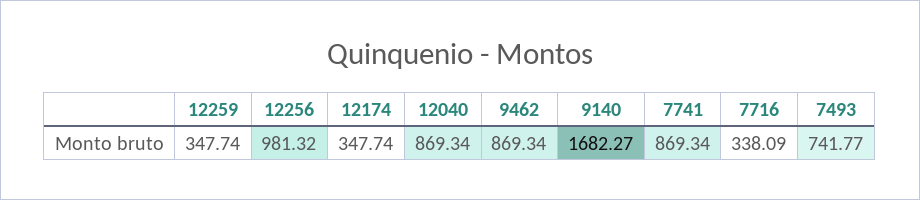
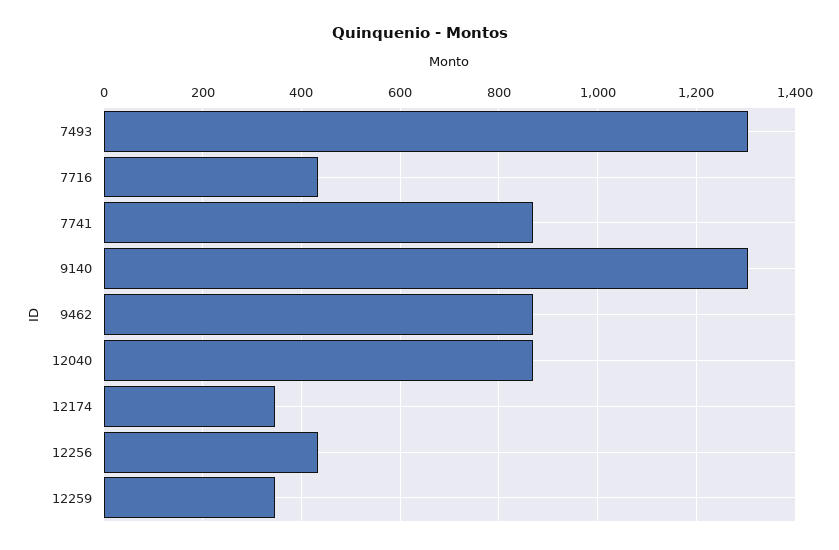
  {
    "12259": 347.74,
-   "12256": 981.32,
+   "12256": 440,
    "12174": 347.74,
    "12040": 869.34,
    "9462": 869.34,
-   "9140": 1682.27,
+   "9140": 1300,
    "7741": 869.34,
-   "7716": 338.09,
+   "7716": 440,
-   "7493": 741.77
+   "7493": 1300
  }

